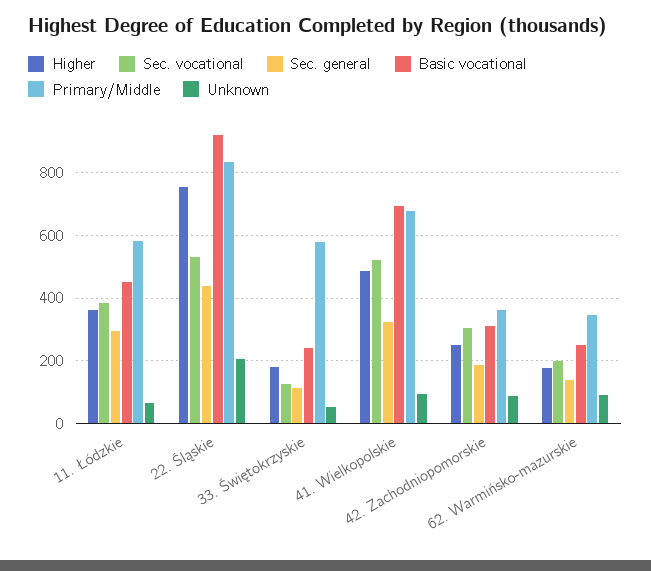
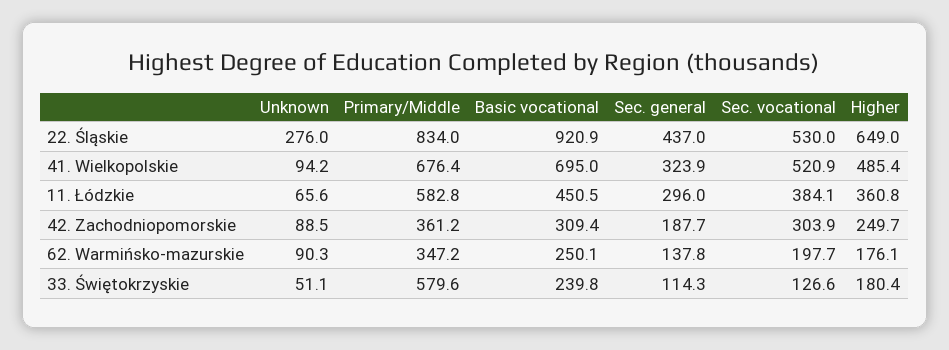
  {
    "Higher": {
      "11. Łódzkie": 360.8,
-     "22. Śląskie": 760,
+     "22. Śląskie": 649,
      "33. Świętokrzyskie": 180.4,
      "41. Wielkopolskie": 485.4,
      "42. Zachodniopomorskie": 249.7,
      "62. Warmińsko-mazurskie": 176.1
    },
    "Sec. vocational": {
      "11. Łódzkie": 384.1,
      "22. Śląskie": 530,
      "33. Świętokrzyskie": 126.6,
      "41. Wielkopolskie": 520.9,
      "42. Zachodniopomorskie": 303.9,
      "62. Warmińsko-mazurskie": 197.7
    },
    "Sec. general": {
      "11. Łódzkie": 296,
      "22. Śląskie": 437,
      "33. Świętokrzyskie": 114.3,
      "41. Wielkopolskie": 323.9,
      "42. Zachodniopomorskie": 187.7,
      "62. Warmińsko-mazurskie": 137.8
    },
    "Basic vocational": {
      "11. Łódzkie": 450.5,
      "22. Śląskie": 920.9,
      "33. Świętokrzyskie": 239.8,
      "41. Wielkopolskie": 695,
      "42. Zachodniopomorskie": 309.4,
      "62. Warmińsko-mazurskie": 250.1
    },
    "Primary/Middle": {
      "11. Łódzkie": 582.8,
      "22. Śląskie": 834,
      "33. Świętokrzyskie": 579.6,
      "41. Wielkopolskie": 676.4,
      "42. Zachodniopomorskie": 361.2,
      "62. Warmińsko-mazurskie": 347.2
    },
    "Unknown": {
      "11. Łódzkie": 65.6,
-     "22. Śląskie": 200,
+     "22. Śląskie": 276,
      "33. Świętokrzyskie": 51.1,
      "41. Wielkopolskie": 94.2,
      "42. Zachodniopomorskie": 88.5,
      "62. Warmińsko-mazurskie": 90.3
    }
  }

